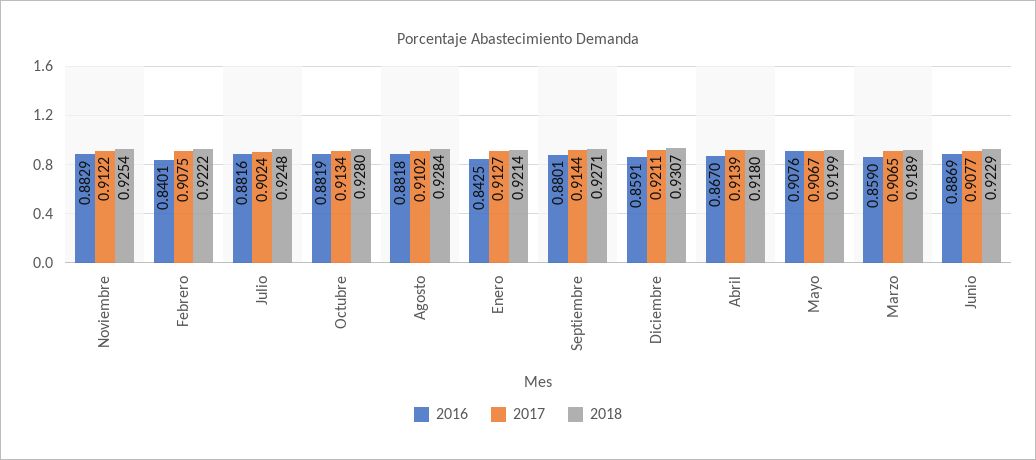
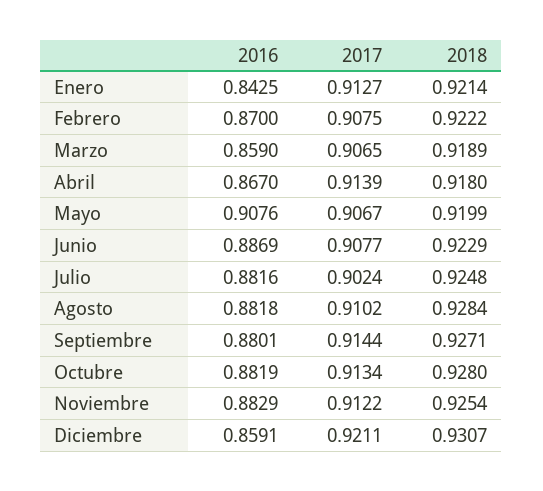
  {
    "2016": {
      "Noviembre": 0.8829,
-     "Febrero": 0.8401,
+     "Febrero": 0.87,
      "Julio": 0.8816,
      "Octubre": 0.8819,
      "Agosto": 0.8818,
      "Enero": 0.8425,
      "Septiembre": 0.8801,
      "Diciembre": 0.8591,
      "Abril": 0.867,
      "Mayo": 0.9076,
      "Marzo": 0.859,
      "Junio": 0.8869
    },
    "2017": {
      "Noviembre": 0.9122,
      "Febrero": 0.9075,
      "Julio": 0.9024,
      "Octubre": 0.9134,
      "Agosto": 0.9102,
      "Enero": 0.9127,
      "Septiembre": 0.9144,
      "Diciembre": 0.9211,
      "Abril": 0.9139,
      "Mayo": 0.9067,
      "Marzo": 0.9065,
      "Junio": 0.9077
    },
    "2018": {
      "Noviembre": 0.9254,
      "Febrero": 0.9222,
      "Julio": 0.9248,
      "Octubre": 0.928,
      "Agosto": 0.9284,
      "Enero": 0.9214,
      "Septiembre": 0.9271,
      "Diciembre": 0.9307,
      "Abril": 0.918,
      "Mayo": 0.9199,
      "Marzo": 0.9189,
      "Junio": 0.9229
    }
  }

